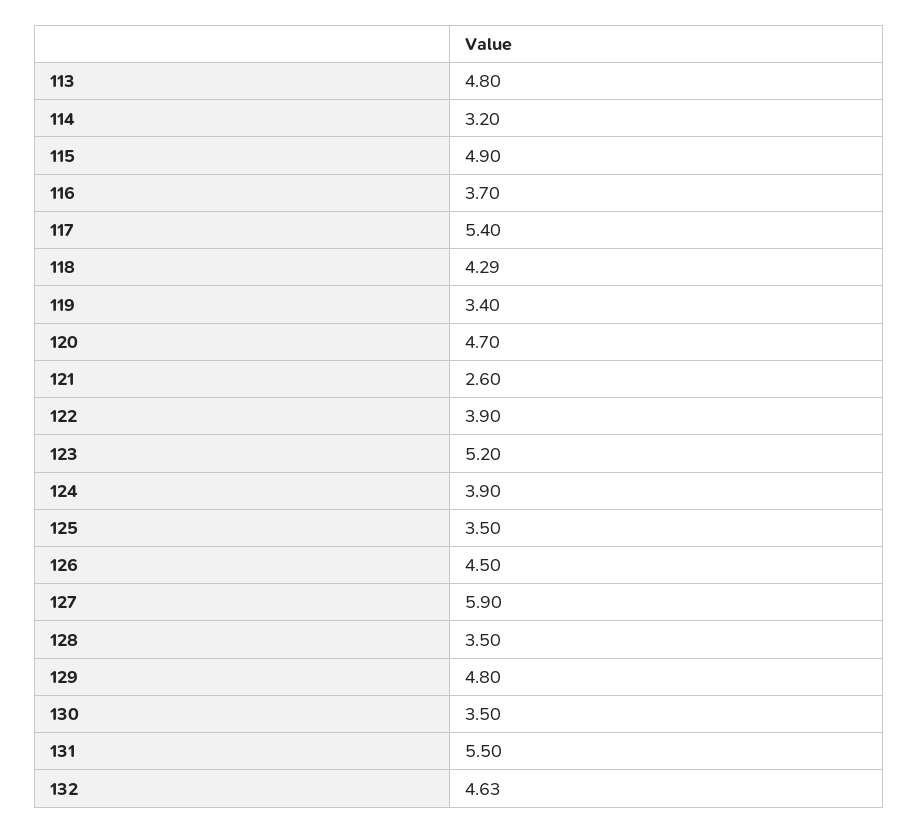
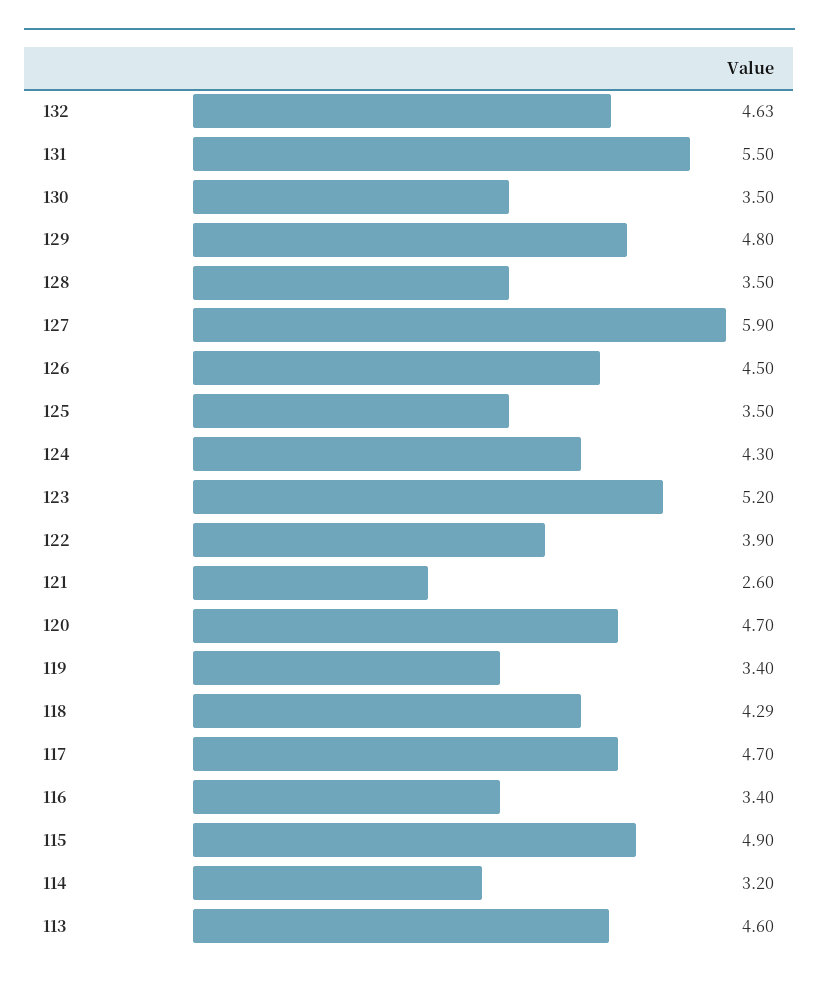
  {
-   "113": 4.8,
+   "113": 4.6,
    "114": 3.2,
    "115": 4.9,
-   "116": 3.7,
+   "116": 3.4,
-   "117": 5.4,
+   "117": 4.7,
    "118": 4.29,
    "119": 3.4,
    "120": 4.7,
    "121": 2.6,
    "122": 3.9,
    "123": 5.2,
-   "124": 3.9,
+   "124": 4.3,
    "125": 3.5,
    "126": 4.5,
    "127": 5.9,
    "128": 3.5,
    "129": 4.8,
    "130": 3.5,
    "131": 5.5,
    "132": 4.63
  }

